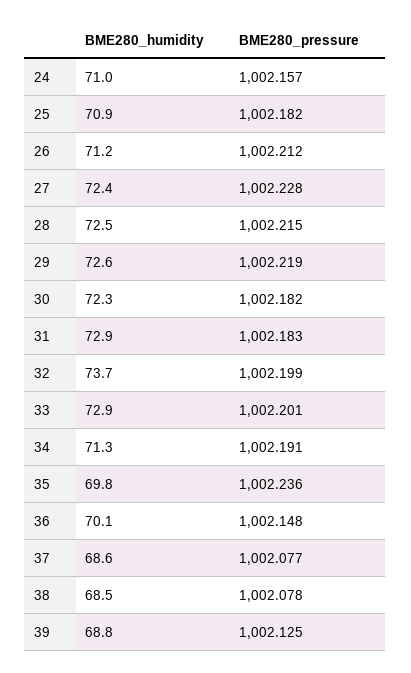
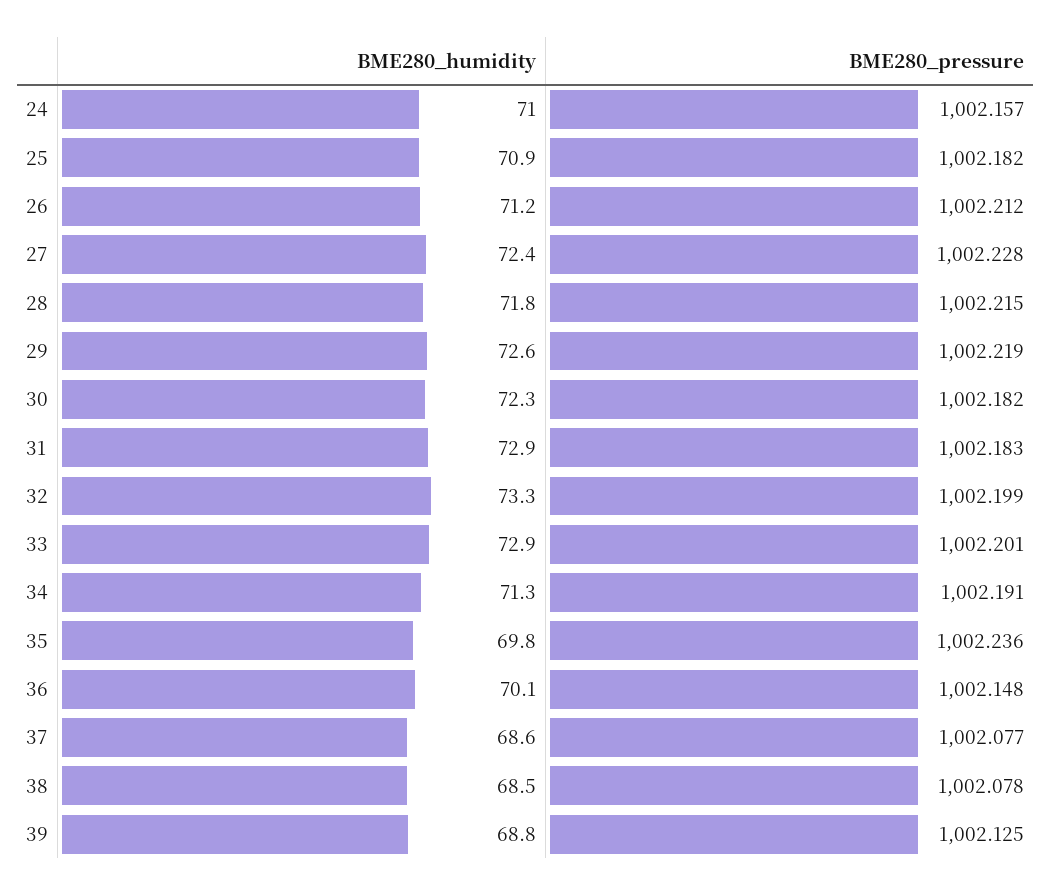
  {
    "BME280_humidity": {
      "24": 71,
      "25": 70.9,
      "26": 71.2,
      "27": 72.4,
-     "28": 72.5,
+     "28": 71.8,
      "29": 72.6,
      "30": 72.3,
      "31": 72.9,
-     "32": 73.7,
+     "32": 73.3,
      "33": 72.9,
      "34": 71.3,
      "35": 69.8,
      "36": 70.1,
      "37": 68.6,
      "38": 68.5,
      "39": 68.8
    },
    "BME280_pressure": {
      "24": 1002.157,
      "25": 1002.182,
      "26": 1002.212,
      "27": 1002.228,
      "28": 1002.215,
      "29": 1002.219,
      "30": 1002.182,
      "31": 1002.183,
      "32": 1002.199,
      "33": 1002.201,
      "34": 1002.191,
      "35": 1002.236,
      "36": 1002.148,
      "37": 1002.077,
      "38": 1002.078,
      "39": 1002.125
    }
  }

